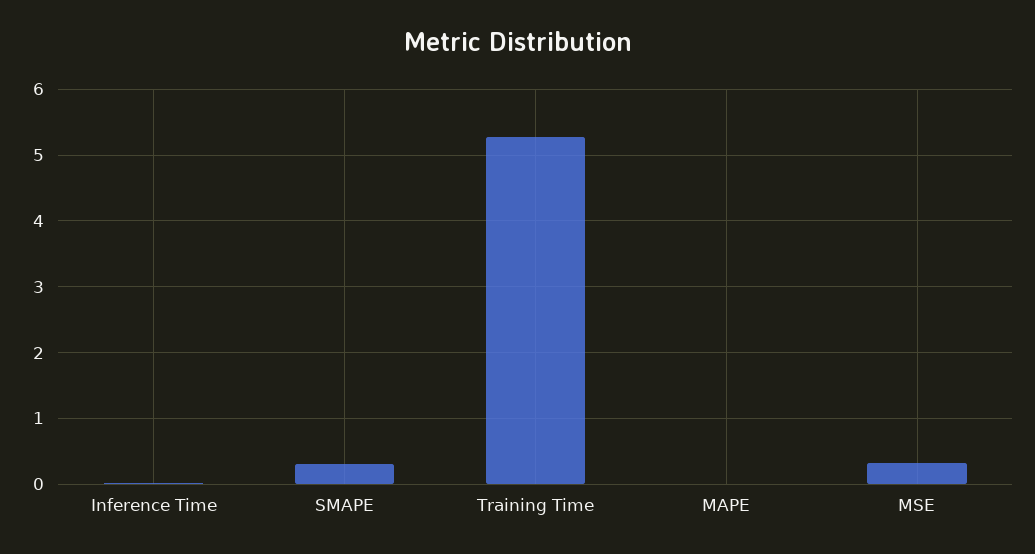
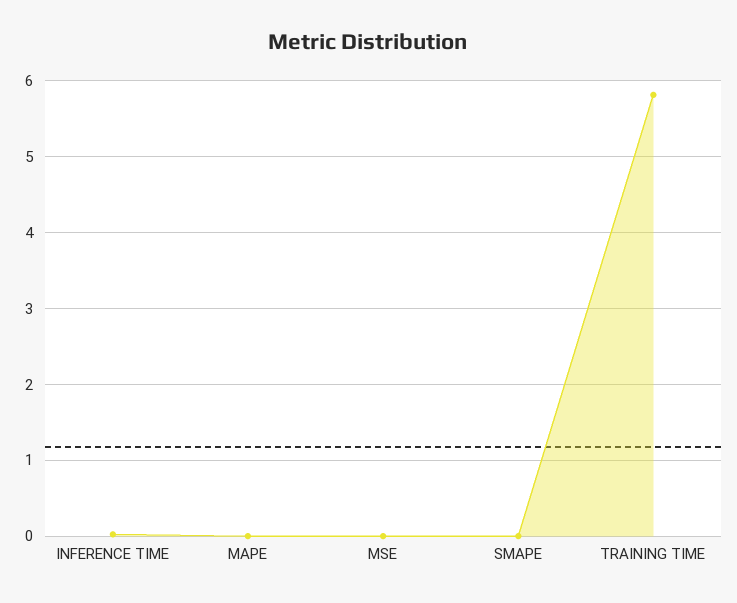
  {
    "Inference Time": 0,
-   "SMAPE": 0.3,
+   "SMAPE": 0,
-   "Training Time": 5.3,
+   "Training Time": 5.8,
    "MAPE": 0,
-   "MSE": 0.3
+   "MSE": 0
  }

